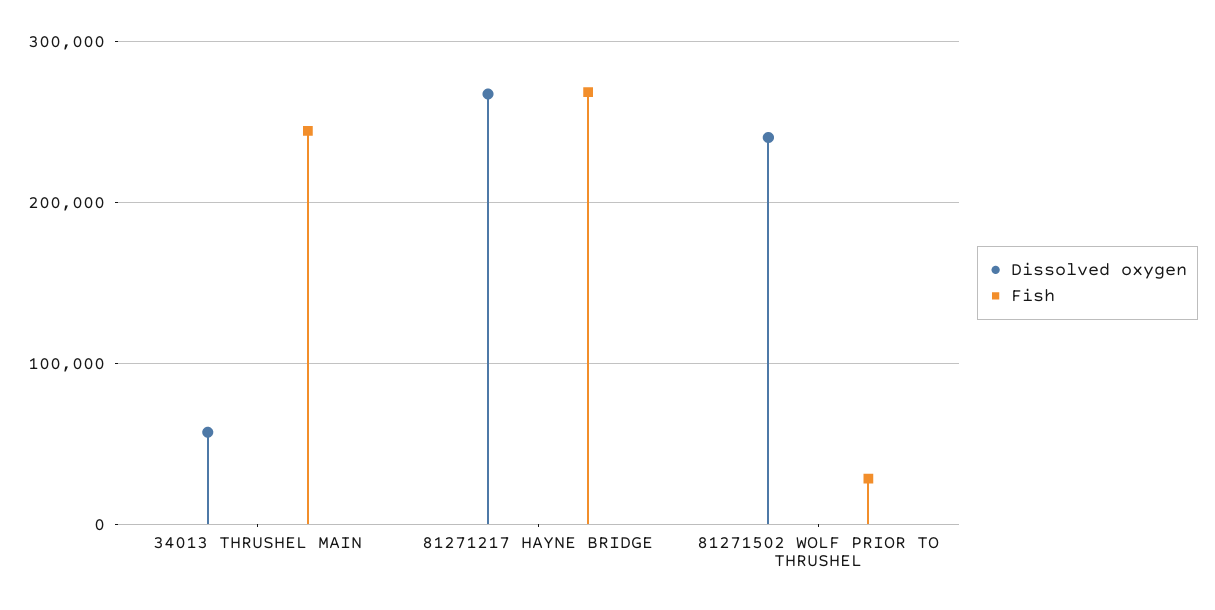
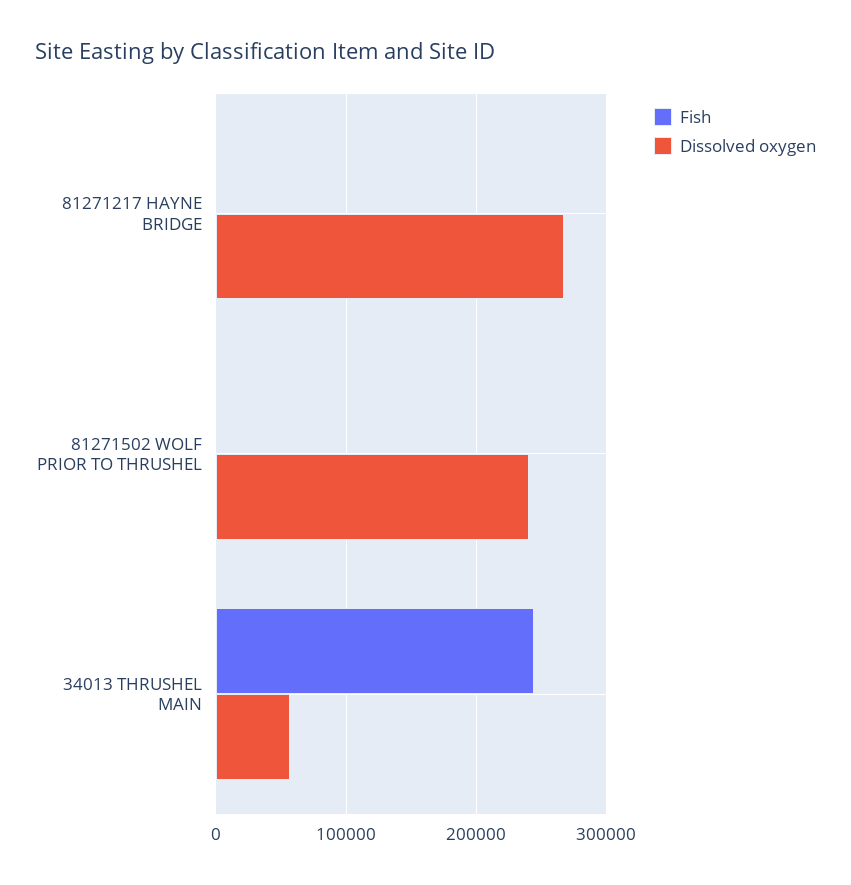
  {
    "Dissolved oxygen": {
      "34013 THRUSHEL MAIN": 60000,
      "81271217 HAYNE BRIDGE": 270000,
      "81271502 WOLF PRIOR TO THRUSHEL": 240000
    },
    "Fish": {
      "34013 THRUSHEL MAIN": 240000,
-     "81271217 HAYNE BRIDGE": 270000,
+     "81271217 HAYNE BRIDGE": 0,
-     "81271502 WOLF PRIOR TO THRUSHEL": 30000
+     "81271502 WOLF PRIOR TO THRUSHEL": 0
    }
  }

